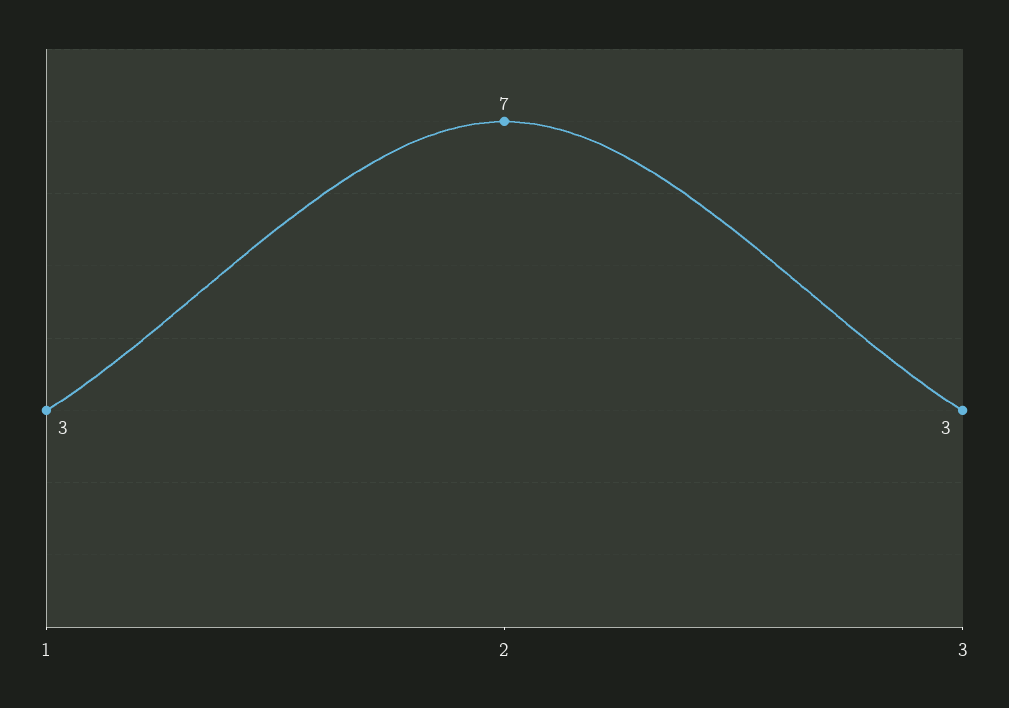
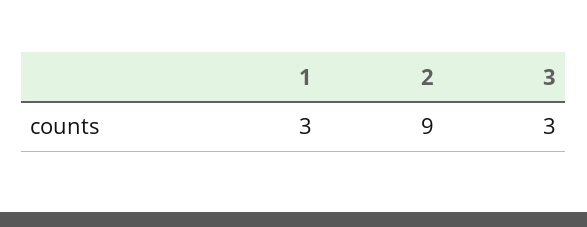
  {
    "1": 3,
-   "2": 7,
+   "2": 9,
    "3": 3
  }

